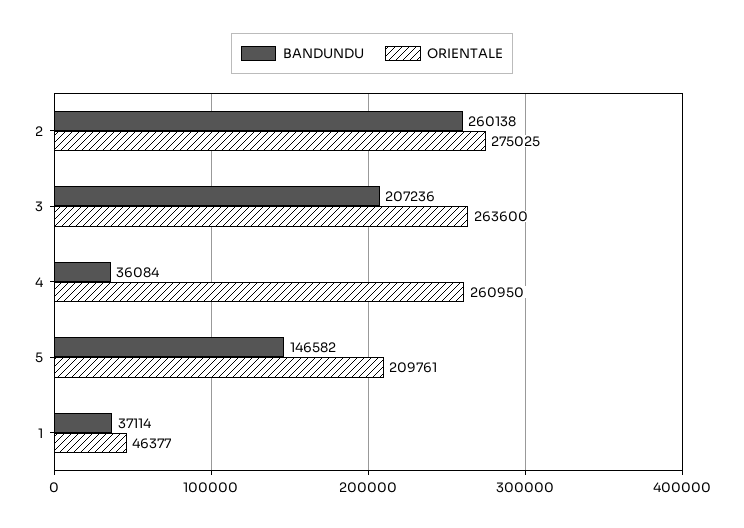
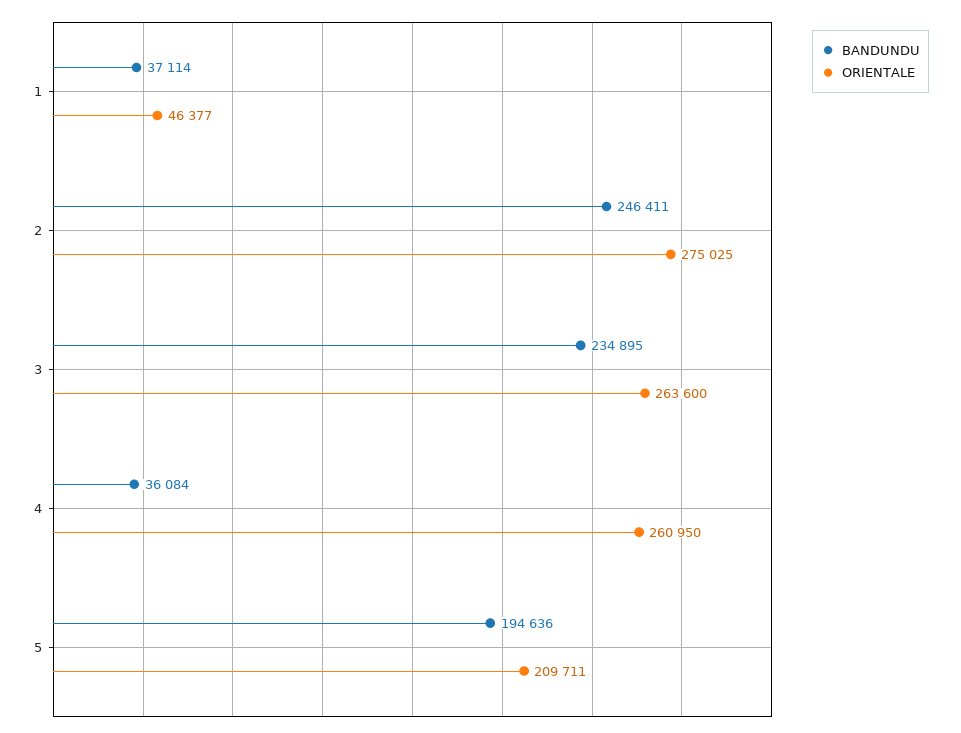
  {
    "BANDUNDU": {
-     "2": 260138,
+     "2": 246411,
-     "3": 207236,
+     "3": 234895,
      "4": 36084,
-     "5": 146582,
+     "5": 194636,
      "1": 37114
    },
    "ORIENTALE": {
      "2": 275025,
      "3": 263600,
      "4": 260950,
-     "5": 209761,
+     "5": 209711,
      "1": 46377
    }
  }

